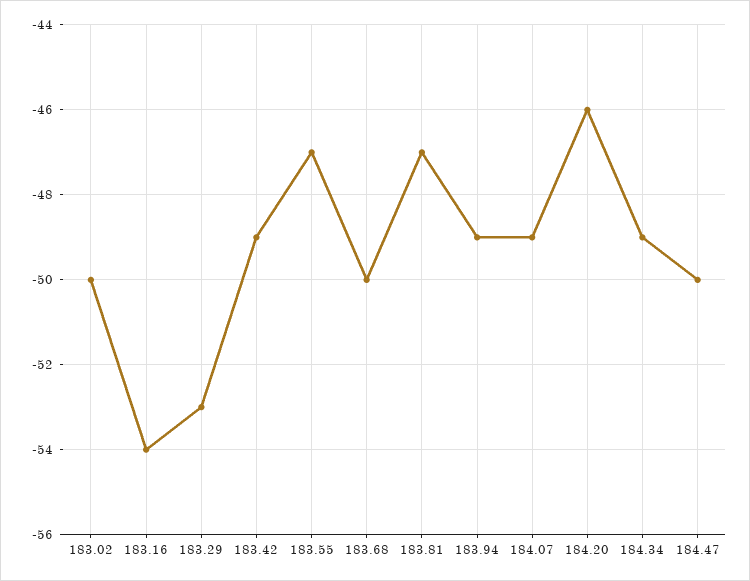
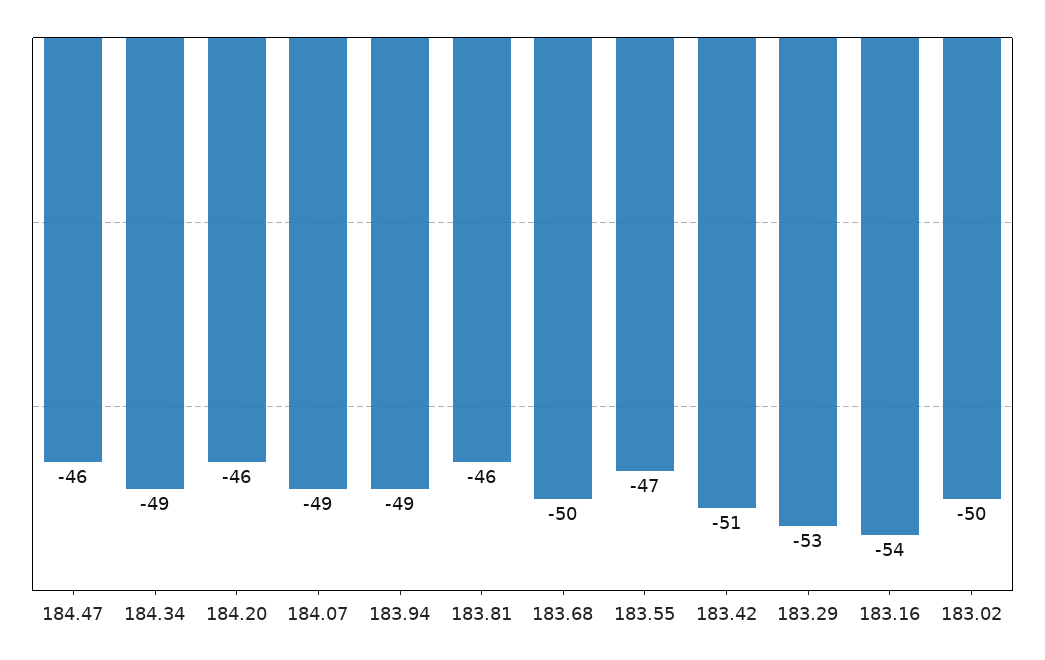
  {
    "183.02": -50,
    "183.16": -54,
    "183.29": -53,
-   "183.42": -49,
+   "183.42": -51,
    "183.55": -47,
    "183.68": -50,
-   "183.81": -47,
+   "183.81": -46,
    "183.94": -49,
    "184.07": -49,
    "184.20": -46,
    "184.34": -49,
-   "184.47": -50
+   "184.47": -46
  }

